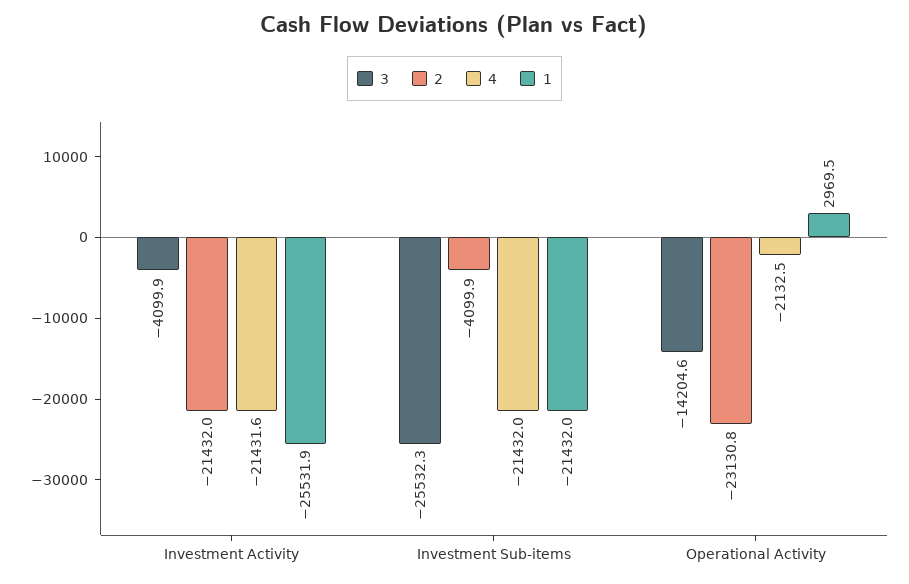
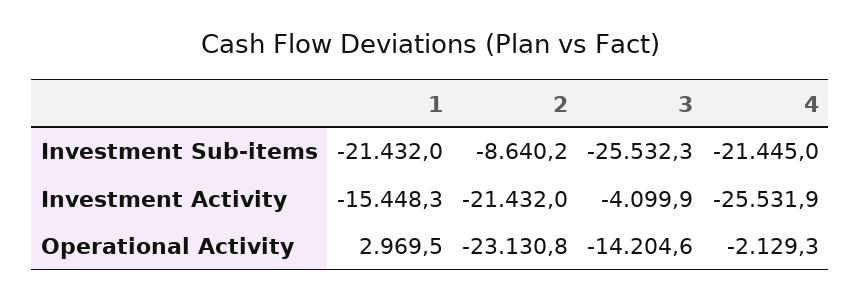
  {
    "3": {
      "Investment Activity": -4099.9,
      "Investment Sub-items": -25532.3,
      "Operational Activity": -14204.6
    },
    "2": {
      "Investment Activity": -21432,
-     "Investment Sub-items": -4099.9,
+     "Investment Sub-items": -8640.2,
      "Operational Activity": -23130.8
    },
    "4": {
-     "Investment Activity": -21431.6,
+     "Investment Activity": -25531.9,
-     "Investment Sub-items": -21432,
+     "Investment Sub-items": -21445,
-     "Operational Activity": -2132.5
+     "Operational Activity": -2129.3
    },
    "1": {
-     "Investment Activity": -25531.9,
+     "Investment Activity": -15448.3,
      "Investment Sub-items": -21432,
      "Operational Activity": 2969.5
    }
  }

